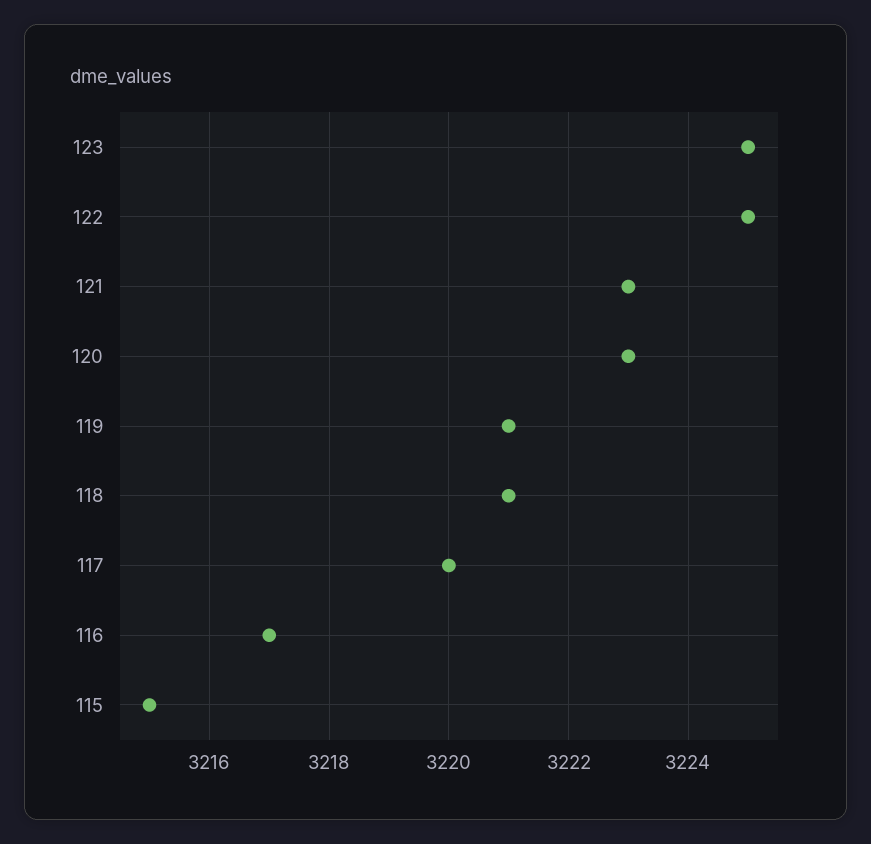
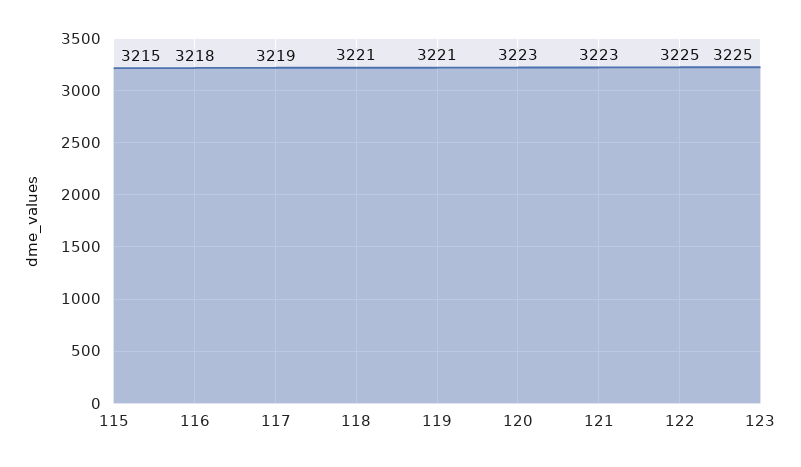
  {
    "123": 3225,
    "122": 3225,
    "121": 3223,
    "120": 3223,
    "119": 3221,
    "118": 3221,
-   "117": 3220,
+   "117": 3219,
-   "116": 3217,
+   "116": 3218,
    "115": 3215
  }

